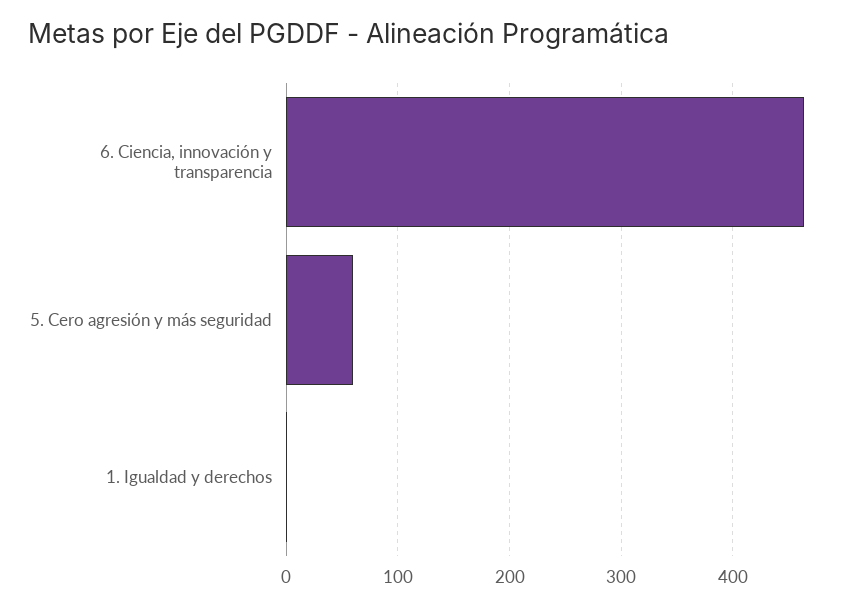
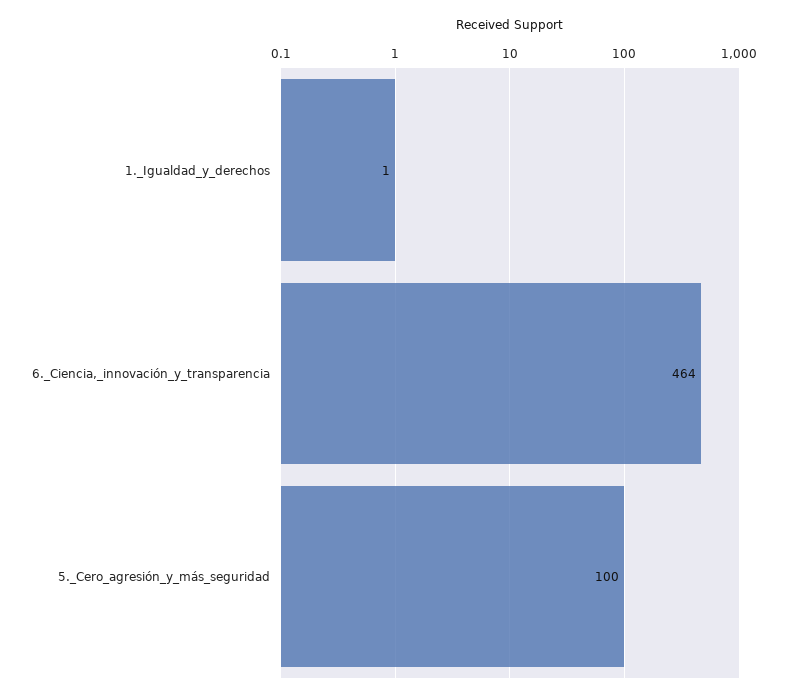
  {
    "6. Ciencia, innovación y transparencia": 464,
-   "5. Cero agresión y más seguridad": 60,
+   "5. Cero agresión y más seguridad": 100,
    "1. Igualdad y derechos": 1
  }

